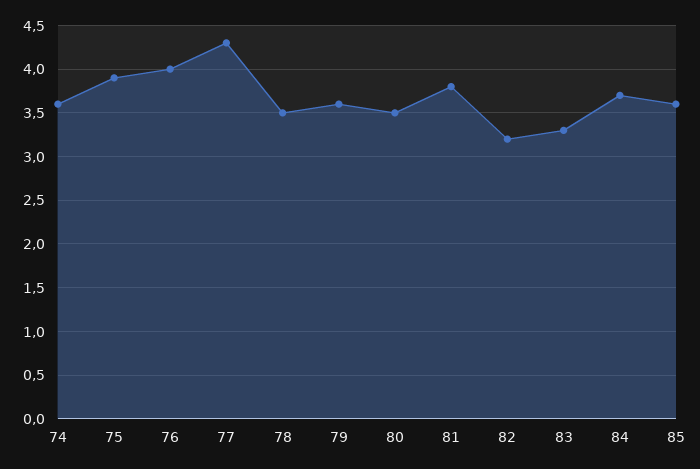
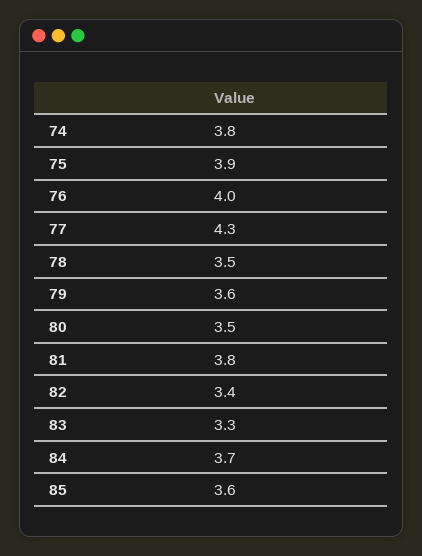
  {
-   "74": 3.6,
+   "74": 3.8,
    "75": 3.9,
    "76": 4,
    "77": 4.3,
    "78": 3.5,
    "79": 3.6,
    "80": 3.5,
    "81": 3.8,
-   "82": 3.2,
+   "82": 3.4,
    "83": 3.3,
    "84": 3.7,
    "85": 3.6
  }

